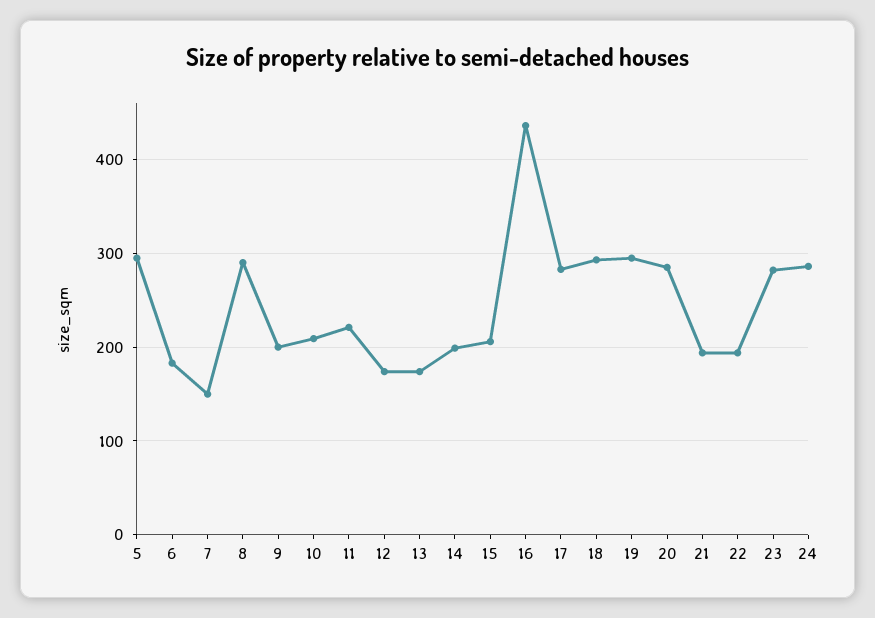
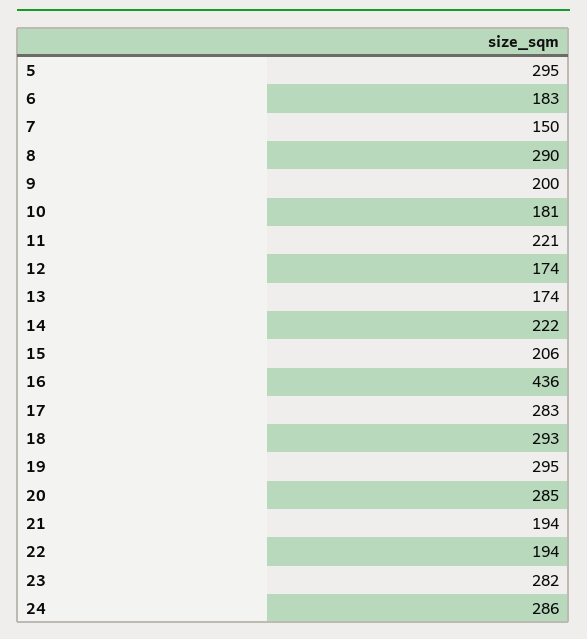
  {
    "5": 295,
    "6": 183,
    "7": 150,
    "8": 290,
    "9": 200,
-   "10": 210,
+   "10": 181,
    "11": 221,
    "12": 174,
    "13": 174,
-   "14": 200,
+   "14": 222,
    "15": 206,
    "16": 436,
    "17": 283,
    "18": 293,
    "19": 295,
    "20": 285,
    "21": 194,
    "22": 194,
    "23": 282,
    "24": 286
  }

